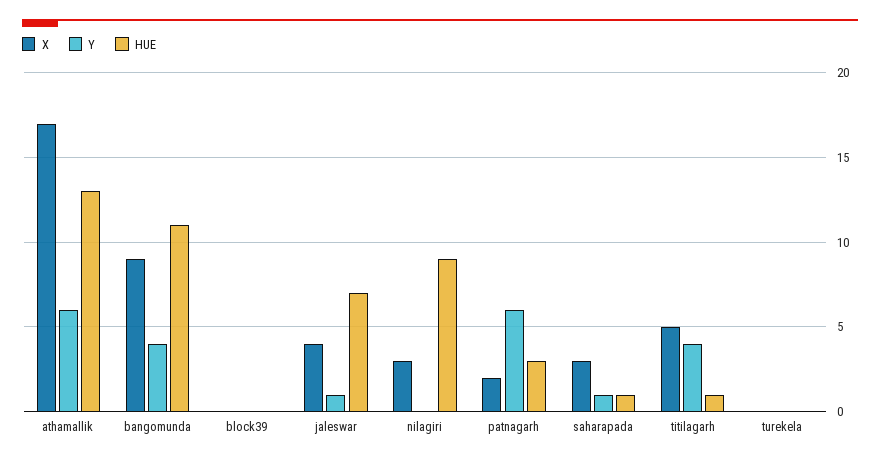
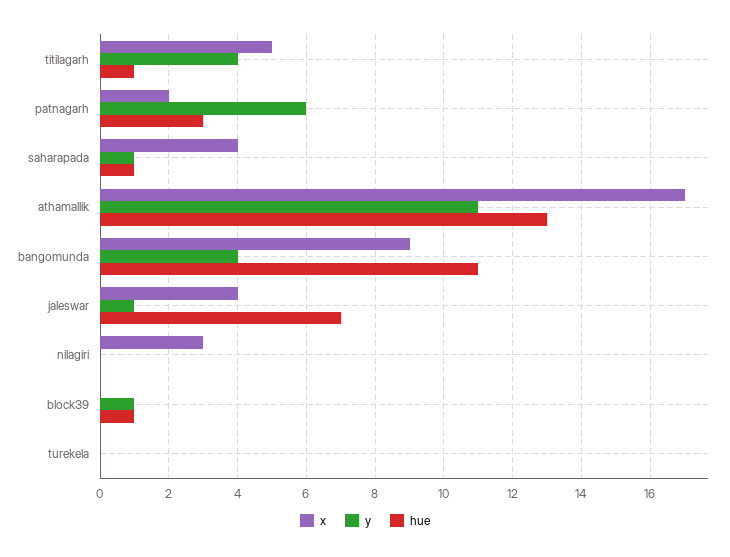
  {
    "X": {
      "athamallik": 17,
      "bangomunda": 9,
      "block39": 0,
      "jaleswar": 4,
      "nilagiri": 3,
      "patnagarh": 2,
-     "saharapada": 3,
+     "saharapada": 4,
      "titilagarh": 5,
      "turekela": 0
    },
    "Y": {
-     "athamallik": 6,
+     "athamallik": 11,
      "bangomunda": 4,
-     "block39": 0,
+     "block39": 1,
      "jaleswar": 1,
      "nilagiri": 0,
      "patnagarh": 6,
      "saharapada": 1,
      "titilagarh": 4,
      "turekela": 0
    },
    "HUE": {
      "athamallik": 13,
      "bangomunda": 11,
-     "block39": 0,
+     "block39": 1,
      "jaleswar": 7,
-     "nilagiri": 9,
+     "nilagiri": 0,
      "patnagarh": 3,
      "saharapada": 1,
      "titilagarh": 1,
      "turekela": 0
    }
  }

